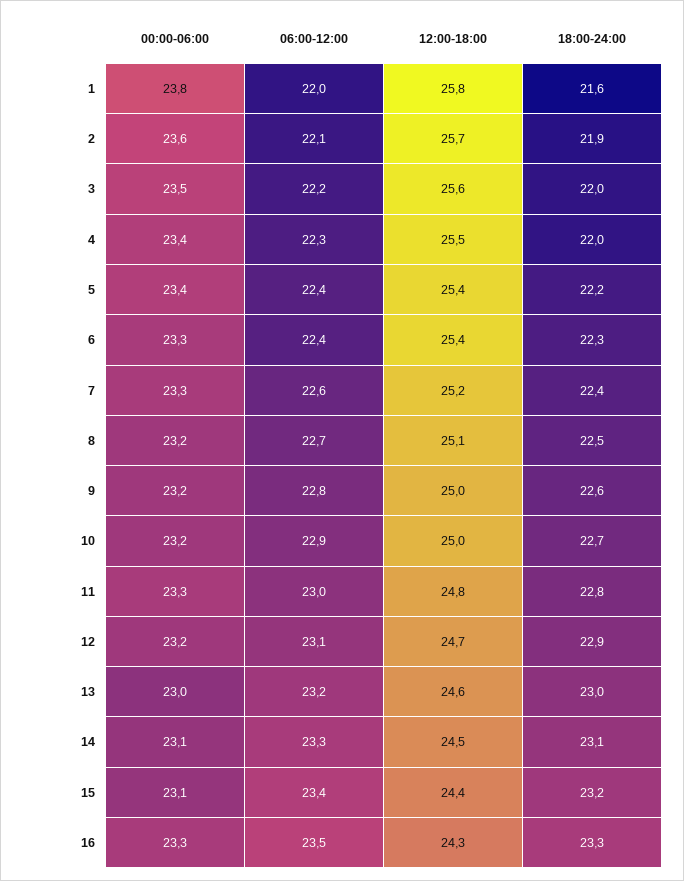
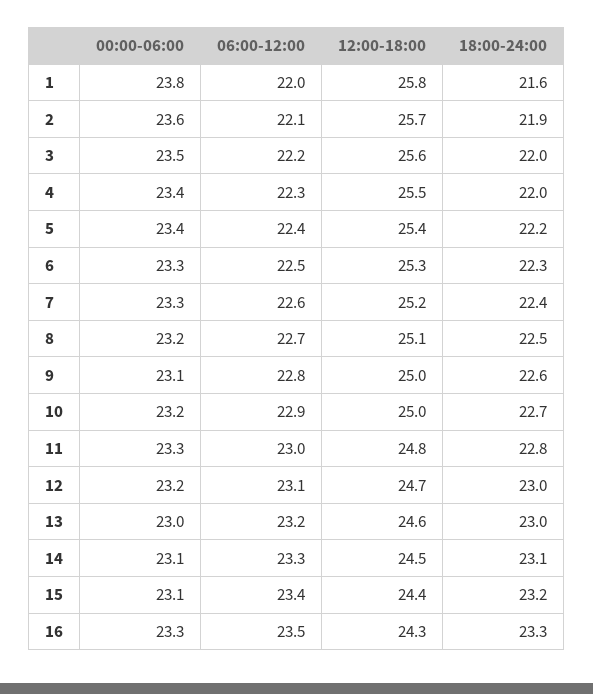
  {
    "00:00-06:00": {
      "1": 23.8,
      "2": 23.6,
      "3": 23.5,
      "4": 23.4,
      "5": 23.4,
      "6": 23.3,
      "7": 23.3,
      "8": 23.2,
-     "9": 23.2,
+     "9": 23.1,
      "10": 23.2,
      "11": 23.3,
      "12": 23.2,
      "13": 23,
      "14": 23.1,
      "15": 23.1,
      "16": 23.3
    },
    "06:00-12:00": {
      "1": 22,
      "2": 22.1,
      "3": 22.2,
      "4": 22.3,
      "5": 22.4,
-     "6": 22.4,
+     "6": 22.5,
      "7": 22.6,
      "8": 22.7,
      "9": 22.8,
      "10": 22.9,
      "11": 23,
      "12": 23.1,
      "13": 23.2,
      "14": 23.3,
      "15": 23.4,
      "16": 23.5
    },
    "12:00-18:00": {
      "1": 25.8,
      "2": 25.7,
      "3": 25.6,
      "4": 25.5,
      "5": 25.4,
-     "6": 25.4,
+     "6": 25.3,
      "7": 25.2,
      "8": 25.1,
      "9": 25,
      "10": 25,
      "11": 24.8,
      "12": 24.7,
      "13": 24.6,
      "14": 24.5,
      "15": 24.4,
      "16": 24.3
    },
    "18:00-24:00": {
      "1": 21.6,
      "2": 21.9,
      "3": 22,
      "4": 22,
      "5": 22.2,
      "6": 22.3,
      "7": 22.4,
      "8": 22.5,
      "9": 22.6,
      "10": 22.7,
      "11": 22.8,
-     "12": 22.9,
+     "12": 23,
      "13": 23,
      "14": 23.1,
      "15": 23.2,
      "16": 23.3
    }
  }

